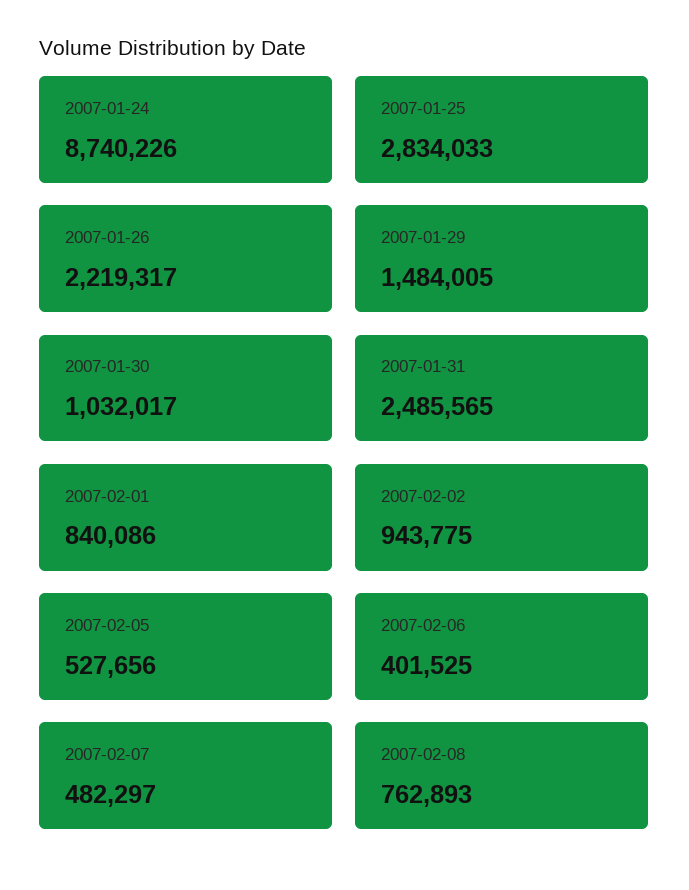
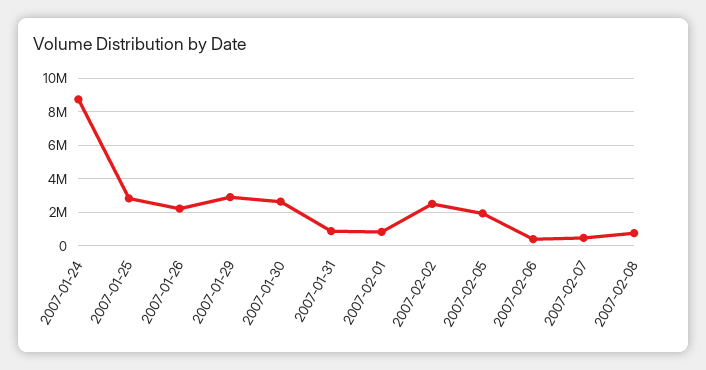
  {
    "2007-01-24": 8740226,
    "2007-01-25": 2834033,
    "2007-01-26": 2219317,
-   "2007-01-29": 1484005,
+   "2007-01-29": 3000000,
-   "2007-01-30": 1032017,
+   "2007-01-30": 2500000,
-   "2007-01-31": 2485565,
+   "2007-01-31": 1000000,
    "2007-02-01": 840086,
-   "2007-02-02": 943775,
+   "2007-02-02": 2500000,
-   "2007-02-05": 527656,
+   "2007-02-05": 2000000,
    "2007-02-06": 401525,
    "2007-02-07": 482297,
    "2007-02-08": 762893
  }

